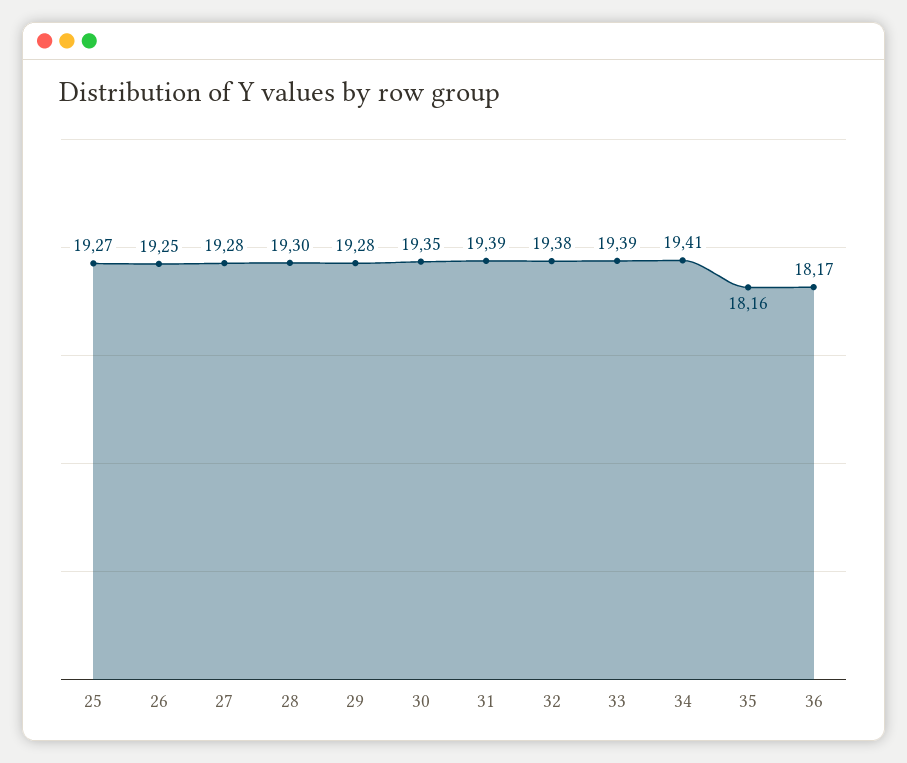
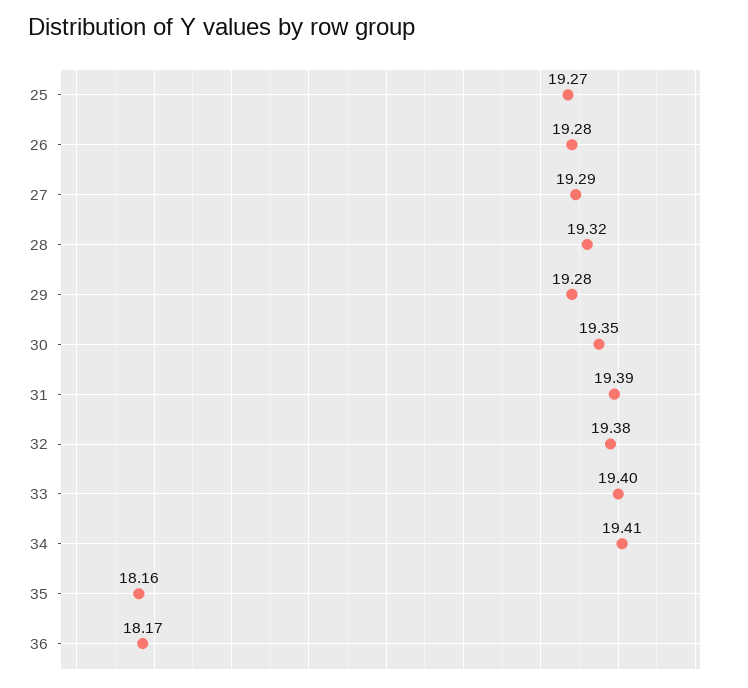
  {
    "25": 19.27,
-   "26": 19.25,
+   "26": 19.28,
-   "27": 19.28,
+   "27": 19.29,
-   "28": 19.3,
+   "28": 19.32,
    "29": 19.28,
    "30": 19.35,
    "31": 19.39,
    "32": 19.38,
-   "33": 19.39,
+   "33": 19.4,
    "34": 19.41,
    "35": 18.16,
    "36": 18.17
  }

